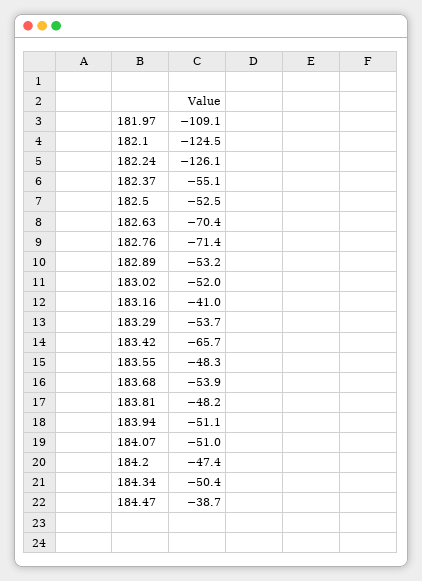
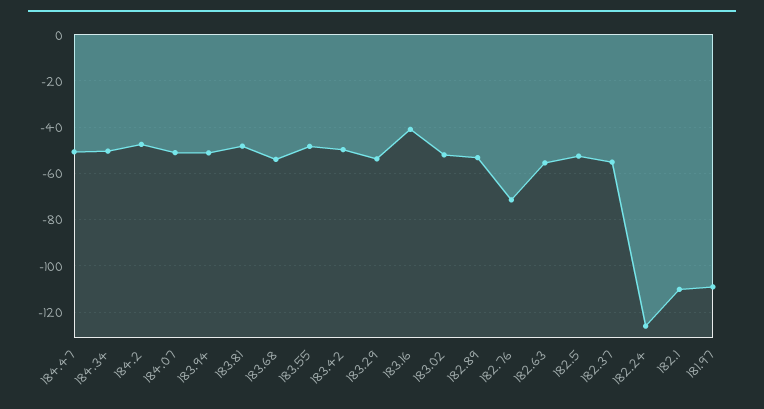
  {
    "181.97": -109.1,
-   "182.1": -124.5,
+   "182.1": -110,
    "182.24": -126.1,
    "182.37": -55.1,
    "182.5": -52.5,
-   "182.63": -70.4,
+   "182.63": -55,
    "182.76": -71.4,
    "182.89": -53.2,
    "183.02": -52,
    "183.16": -41,
    "183.29": -53.7,
-   "183.42": -65.7,
+   "183.42": -50,
    "183.55": -48.3,
    "183.68": -53.9,
    "183.81": -48.2,
    "183.94": -51.1,
    "184.07": -51,
    "184.2": -47.4,
    "184.34": -50.4,
-   "184.47": -38.7
+   "184.47": -50
  }

